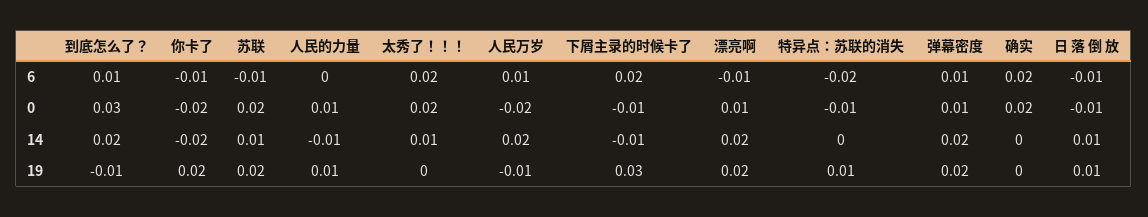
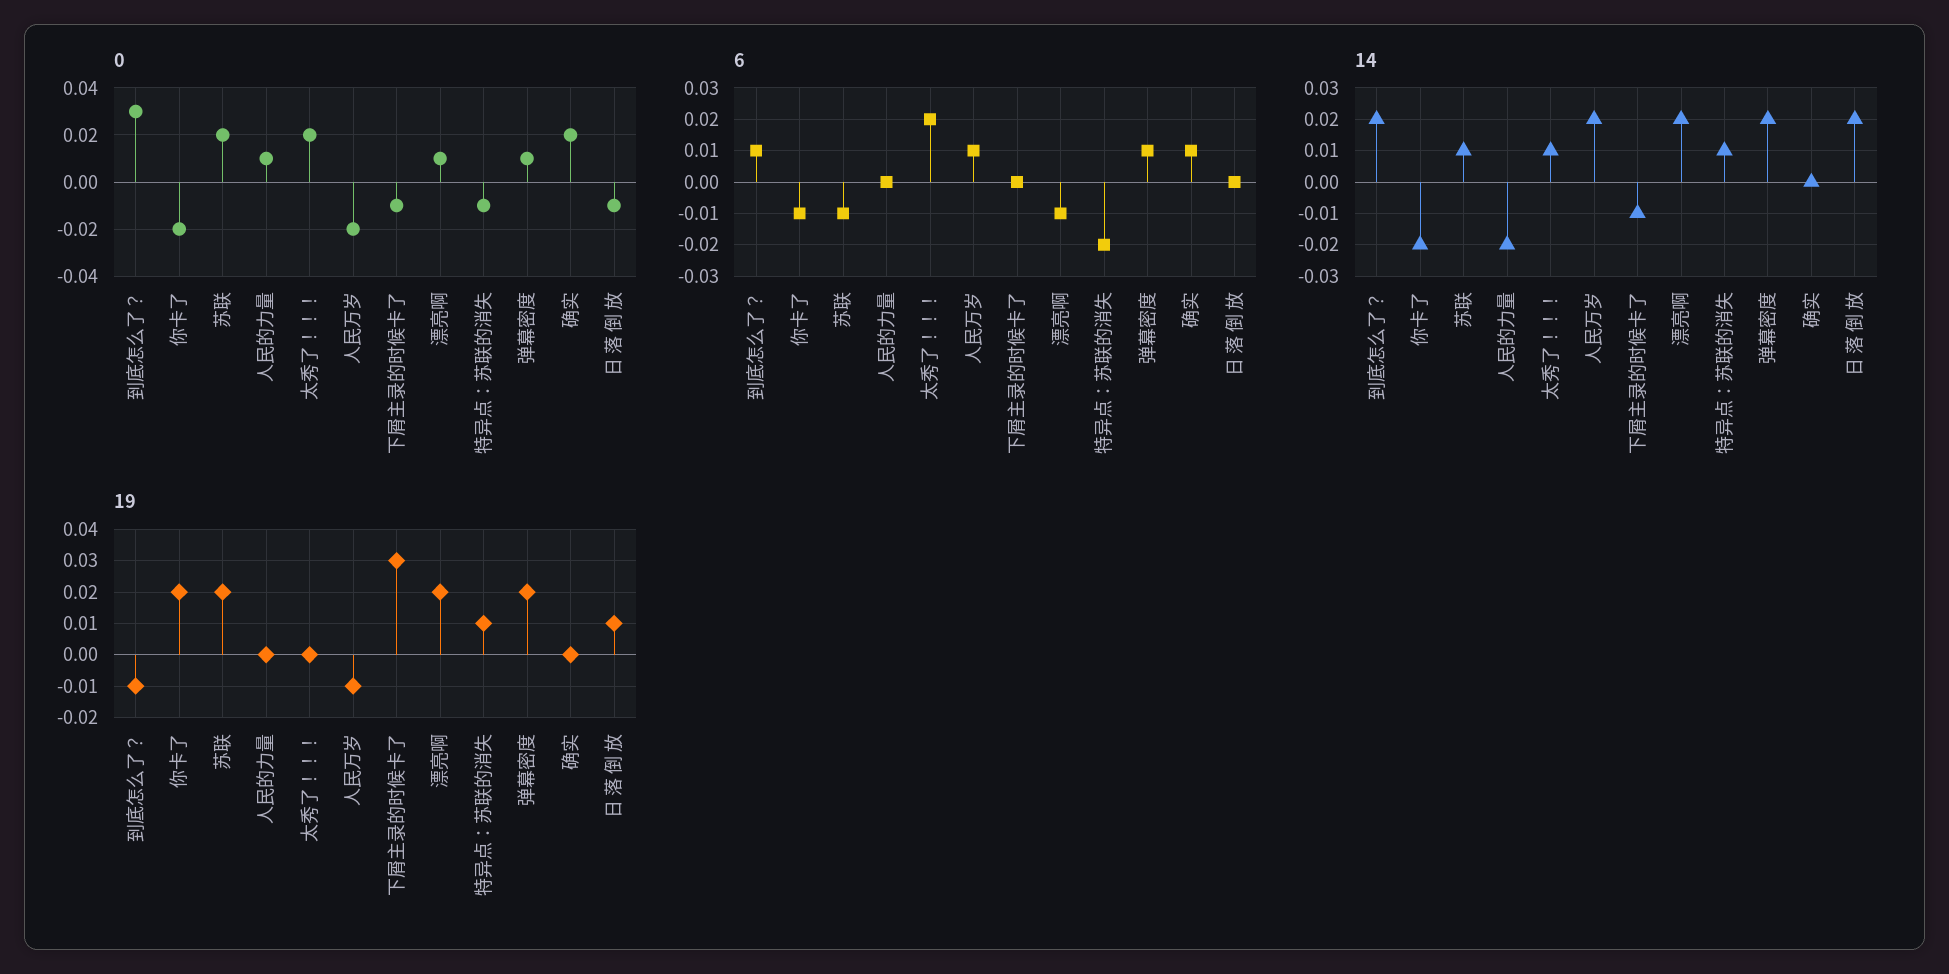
  {
    "6": {
      "到底怎么了？": 0.01,
      "你卡了": -0.01,
      "苏联": -0.01,
      "人民的力量": 0,
      "太秀了！！！": 0.02,
      "人民万岁": 0.01,
-     "下屑主录的时候卡了": 0.02,
+     "下屑主录的时候卡了": 0,
      "漂亮啊": -0.01,
      "特异点：苏联的消失": -0.02,
      "弹幕密度": 0.01,
-     "确实": 0.02,
+     "确实": 0.01,
-     "日 落 倒 放": -0.01
+     "日 落 倒 放": 0
    },
    "0": {
      "到底怎么了？": 0.03,
      "你卡了": -0.02,
      "苏联": 0.02,
      "人民的力量": 0.01,
      "太秀了！！！": 0.02,
      "人民万岁": -0.02,
      "下屑主录的时候卡了": -0.01,
      "漂亮啊": 0.01,
      "特异点：苏联的消失": -0.01,
      "弹幕密度": 0.01,
      "确实": 0.02,
      "日 落 倒 放": -0.01
    },
    "14": {
      "到底怎么了？": 0.02,
      "你卡了": -0.02,
      "苏联": 0.01,
-     "人民的力量": -0.01,
+     "人民的力量": -0.02,
      "太秀了！！！": 0.01,
      "人民万岁": 0.02,
      "下屑主录的时候卡了": -0.01,
      "漂亮啊": 0.02,
-     "特异点：苏联的消失": 0,
+     "特异点：苏联的消失": 0.01,
      "弹幕密度": 0.02,
      "确实": 0,
-     "日 落 倒 放": 0.01
+     "日 落 倒 放": 0.02
    },
    "19": {
      "到底怎么了？": -0.01,
      "你卡了": 0.02,
      "苏联": 0.02,
-     "人民的力量": 0.01,
+     "人民的力量": 0,
      "太秀了！！！": 0,
      "人民万岁": -0.01,
      "下屑主录的时候卡了": 0.03,
      "漂亮啊": 0.02,
      "特异点：苏联的消失": 0.01,
      "弹幕密度": 0.02,
      "确实": 0,
      "日 落 倒 放": 0.01
    }
  }

